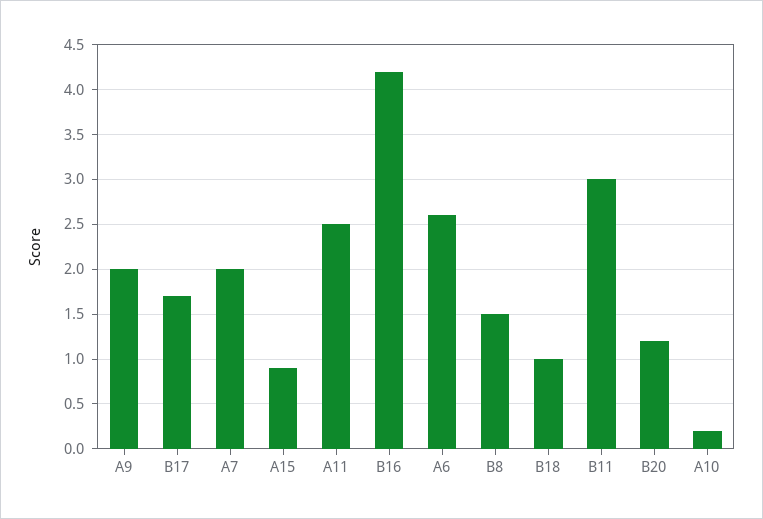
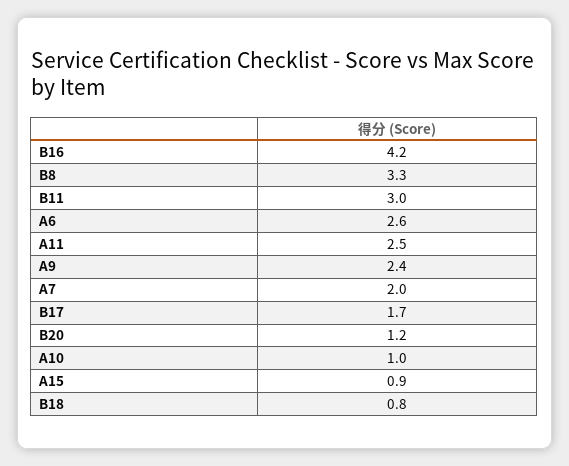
  {
-   "A9": 2,
+   "A9": 2.4,
    "B17": 1.7,
    "A7": 2,
    "A15": 0.9,
    "A11": 2.5,
    "B16": 4.2,
    "A6": 2.6,
-   "B8": 1.5,
+   "B8": 3.3,
-   "B18": 1,
+   "B18": 0.8,
    "B11": 3,
    "B20": 1.2,
-   "A10": 0.2
+   "A10": 1
  }

